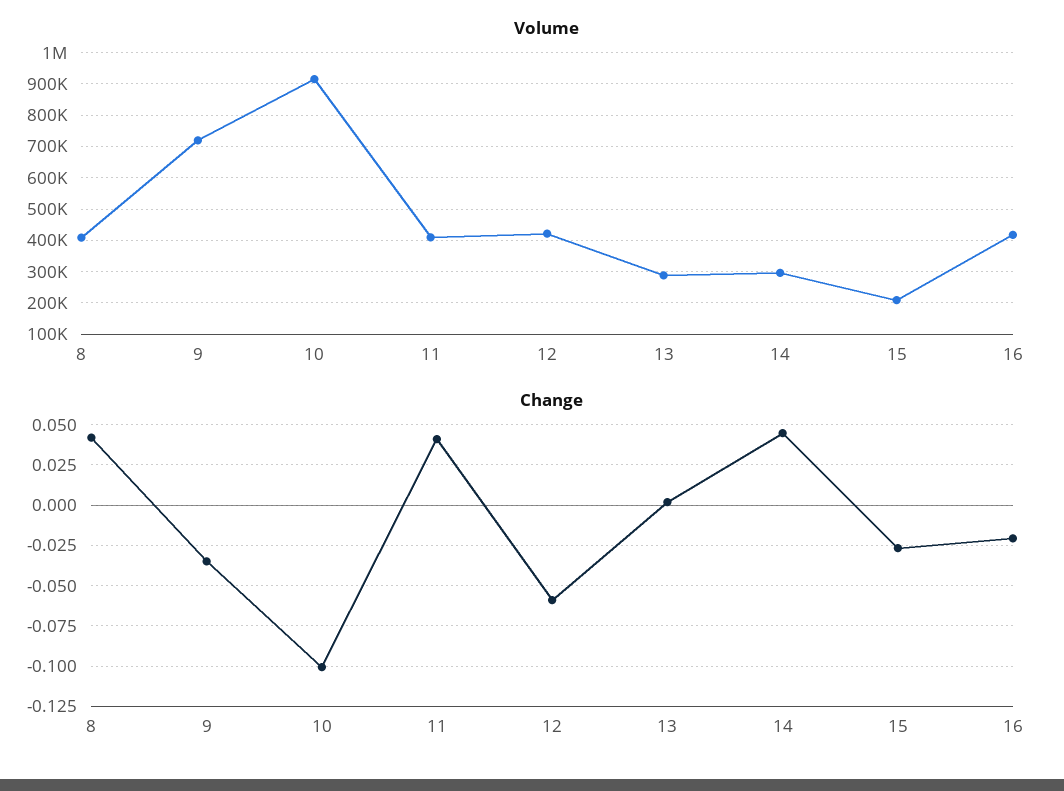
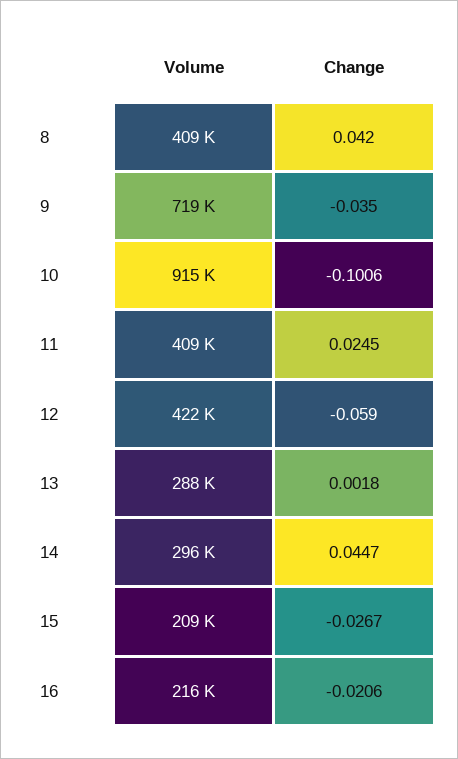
  {
    "Volume": {
      "8": 409000,
      "9": 719000,
      "10": 915000,
      "11": 409000,
      "12": 422000,
      "13": 288000,
      "14": 296000,
      "15": 209000,
-     "16": 420000
+     "16": 216000
    },
    "Change": {
      "8": 0.042,
      "9": -0.035,
      "10": -0.1006,
-     "11": 0.04,
+     "11": 0.0245,
      "12": -0.059,
      "13": 0.0018,
      "14": 0.0447,
      "15": -0.0267,
      "16": -0.0206
    }
  }

